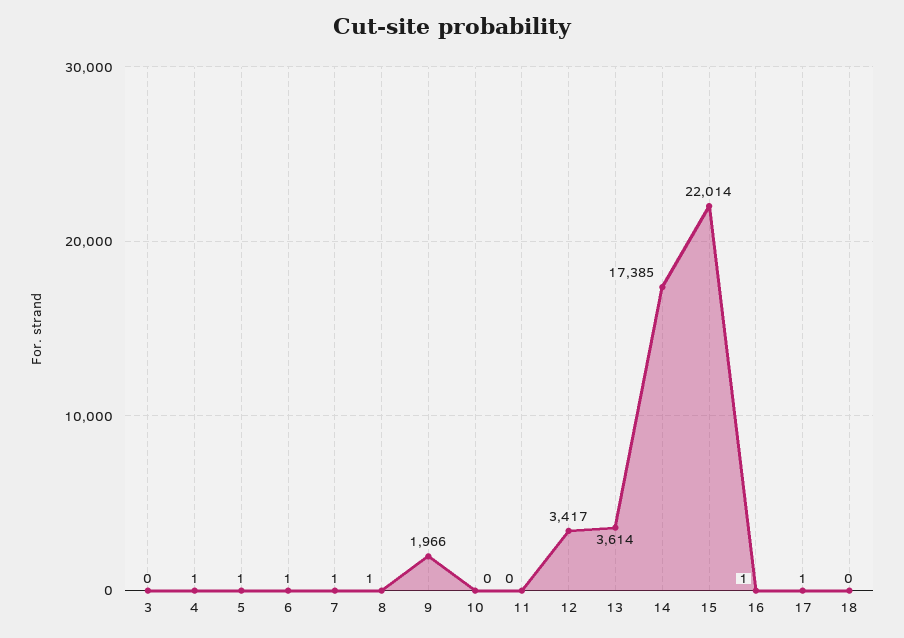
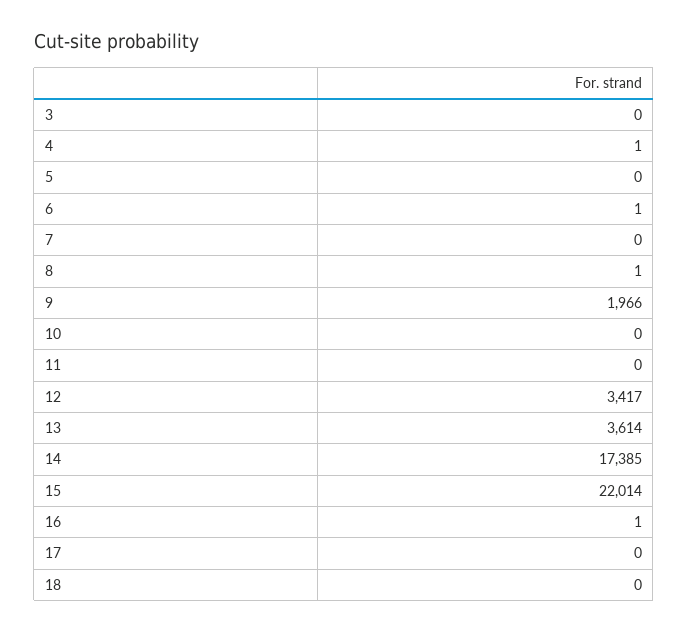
  {
    "3": 0,
    "4": 1,
-   "5": 1,
+   "5": 0,
    "6": 1,
-   "7": 1,
+   "7": 0,
    "8": 1,
    "9": 1966,
    "10": 0,
    "11": 0,
    "12": 3417,
    "13": 3614,
    "14": 17385,
    "15": 22014,
    "16": 1,
-   "17": 1,
+   "17": 0,
    "18": 0
  }

